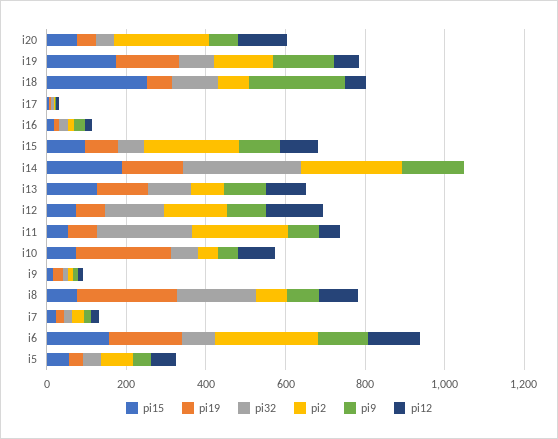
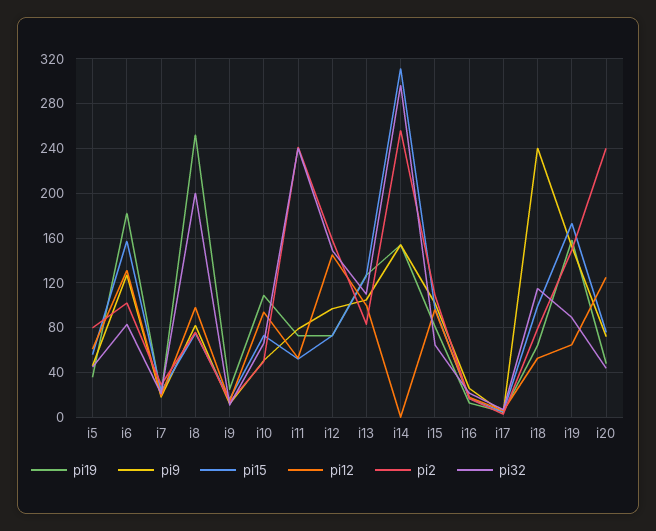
  {
    "pi15": {
      "i20": 80,
      "i19": 170,
-     "i18": 250,
+     "i18": 100,
      "i17": 10,
      "i16": 20,
      "i15": 100,
-     "i14": 200,
+     "i14": 310,
      "i13": 130,
      "i12": 70,
      "i11": 50,
      "i10": 70,
      "i9": 20,
      "i8": 80,
      "i7": 20,
      "i6": 160,
      "i5": 60
    },
    "pi19": {
      "i20": 50,
      "i19": 160,
      "i18": 60,
      "i17": 10,
      "i16": 10,
      "i15": 80,
      "i14": 150,
      "i13": 130,
      "i12": 70,
      "i11": 70,
-     "i10": 250,
+     "i10": 110,
      "i9": 30,
      "i8": 250,
      "i7": 20,
      "i6": 180,
      "i5": 40
    },
    "pi32": {
      "i20": 40,
      "i19": 90,
      "i18": 120,
      "i17": 10,
      "i16": 20,
      "i15": 70,
      "i14": 300,
      "i13": 110,
      "i12": 150,
      "i11": 240,
      "i10": 70,
      "i9": 10,
      "i8": 200,
      "i7": 20,
      "i6": 80,
      "i5": 50
    },
    "pi2": {
      "i20": 240,
      "i19": 150,
      "i18": 80,
      "i17": 0,
      "i16": 20,
-     "i15": 250,
+     "i15": 110,
      "i14": 260,
      "i13": 80,
      "i12": 160,
      "i11": 240,
      "i10": 50,
      "i9": 10,
      "i8": 80,
      "i7": 30,
-     "i6": 250,
+     "i6": 100,
      "i5": 80
    },
    "pi9": {
      "i20": 70,
      "i19": 150,
      "i18": 240,
      "i17": 0,
      "i16": 30,
      "i15": 100,
      "i14": 150,
      "i13": 110,
      "i12": 100,
      "i11": 80,
      "i10": 50,
      "i9": 10,
      "i8": 80,
      "i7": 20,
      "i6": 130,
      "i5": 50
    },
    "pi12": {
      "i20": 130,
      "i19": 70,
      "i18": 50,
      "i17": 10,
      "i16": 20,
      "i15": 100,
      "i14": 0,
      "i13": 100,
      "i12": 150,
      "i11": 50,
      "i10": 90,
      "i9": 10,
      "i8": 100,
      "i7": 20,
      "i6": 130,
      "i5": 60
    }
  }

